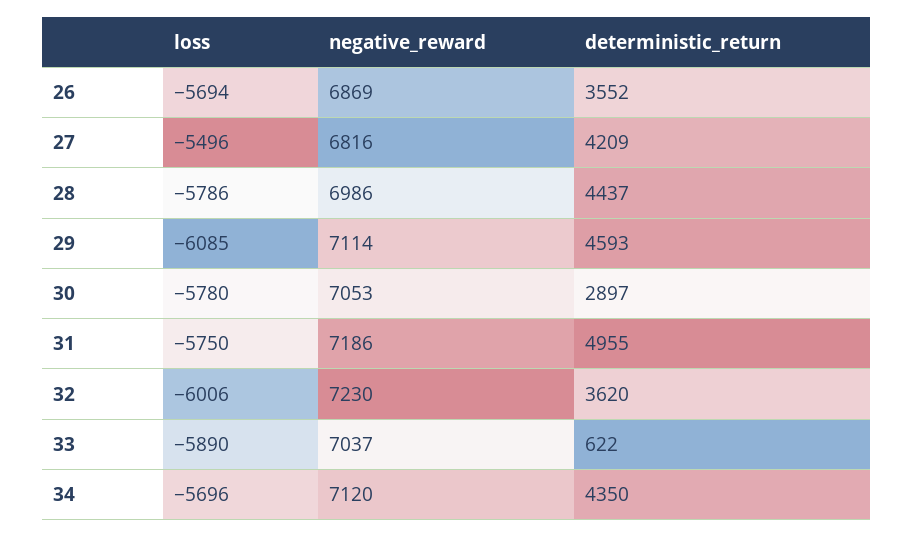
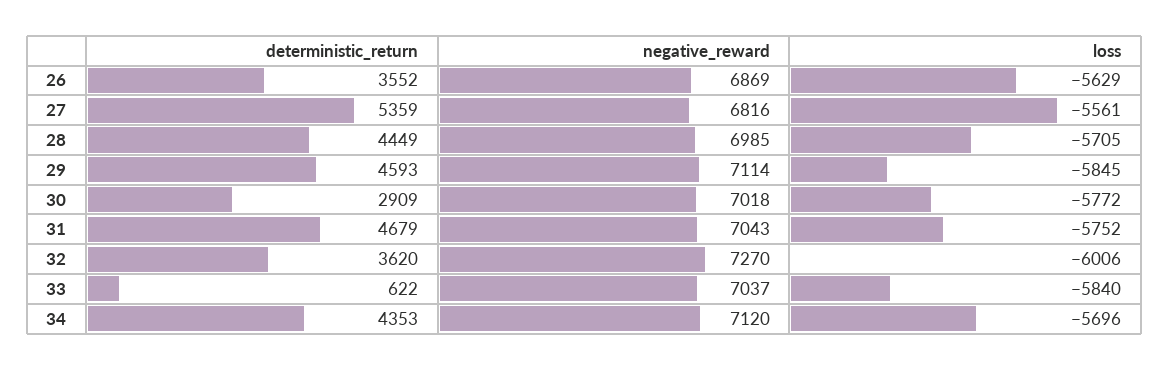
  {
    "loss": {
-     "26": -5694,
+     "26": -5629,
-     "27": -5496,
+     "27": -5561,
-     "28": -5786,
+     "28": -5705,
-     "29": -6085,
+     "29": -5845,
-     "30": -5780,
+     "30": -5772,
-     "31": -5750,
+     "31": -5752,
      "32": -6006,
-     "33": -5890,
+     "33": -5840,
      "34": -5696
    },
    "negative_reward": {
      "26": 6869,
      "27": 6816,
-     "28": 6986,
+     "28": 6985,
      "29": 7114,
-     "30": 7053,
+     "30": 7018,
-     "31": 7186,
+     "31": 7043,
-     "32": 7230,
+     "32": 7270,
      "33": 7037,
      "34": 7120
    },
    "deterministic_return": {
      "26": 3552,
-     "27": 4209,
+     "27": 5359,
-     "28": 4437,
+     "28": 4449,
      "29": 4593,
-     "30": 2897,
+     "30": 2909,
-     "31": 4955,
+     "31": 4679,
      "32": 3620,
      "33": 622,
-     "34": 4350
+     "34": 4353
    }
  }

